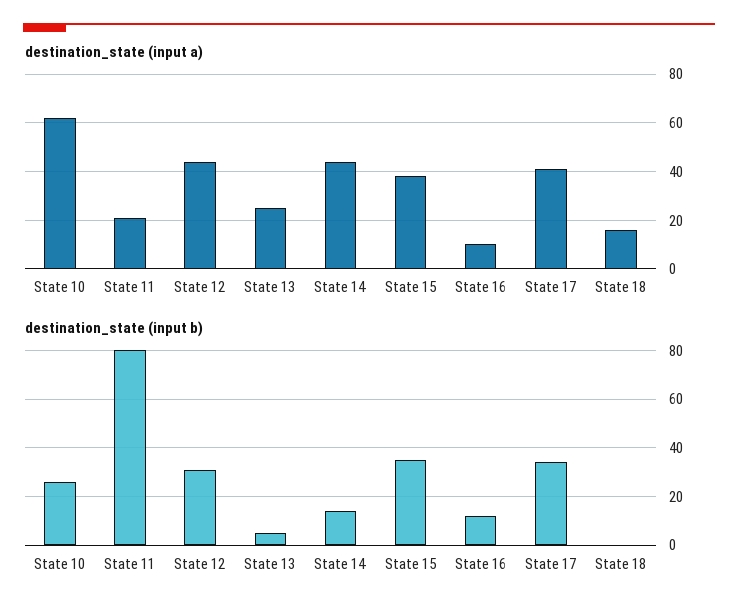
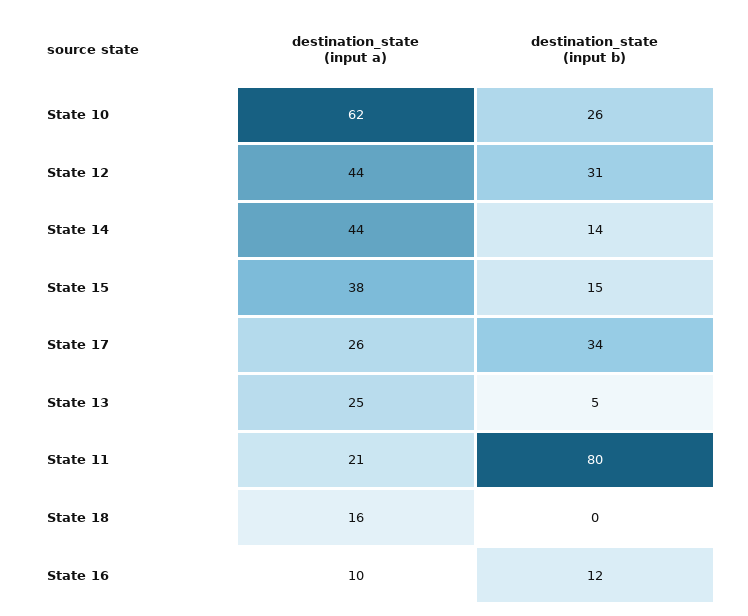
  {
    "destination_state (input a)": {
      "State 10": 62,
      "State 11": 21,
      "State 12": 44,
      "State 13": 25,
      "State 14": 44,
      "State 15": 38,
      "State 16": 10,
-     "State 17": 40,
+     "State 17": 26,
      "State 18": 16
    },
    "destination_state (input b)": {
      "State 10": 26,
      "State 11": 80,
      "State 12": 31,
      "State 13": 5,
      "State 14": 14,
-     "State 15": 35,
+     "State 15": 15,
      "State 16": 12,
      "State 17": 34,
      "State 18": 0
    }
  }

